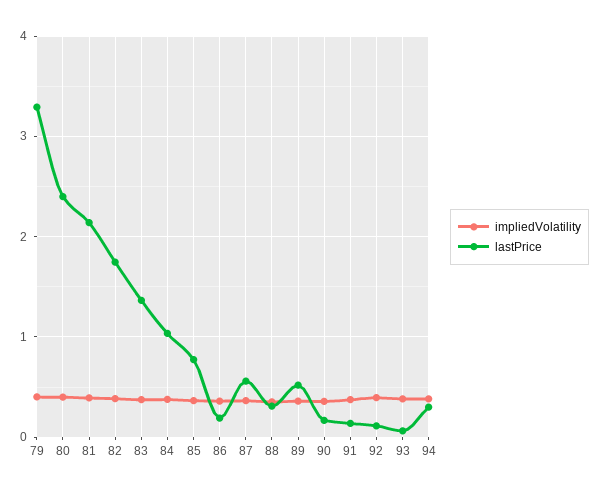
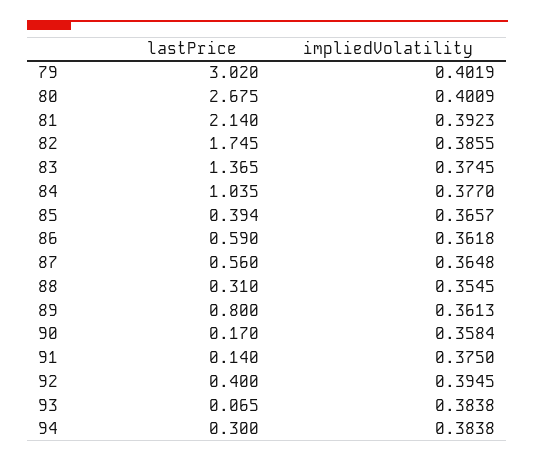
  {
    "impliedVolatility": {
      "79": 0.4019,
      "80": 0.4009,
      "81": 0.3923,
      "82": 0.3855,
      "83": 0.3745,
      "84": 0.377,
      "85": 0.3657,
      "86": 0.3618,
      "87": 0.3648,
      "88": 0.3545,
      "89": 0.3613,
      "90": 0.3584,
      "91": 0.375,
      "92": 0.3945,
      "93": 0.3838,
      "94": 0.3838
    },
    "lastPrice": {
-     "79": 3.3,
+     "79": 3.02,
-     "80": 2.4,
+     "80": 2.675,
      "81": 2.14,
      "82": 1.745,
      "83": 1.365,
      "84": 1.035,
-     "85": 0.8,
+     "85": 0.394,
-     "86": 0.2,
+     "86": 0.59,
      "87": 0.56,
      "88": 0.31,
-     "89": 0.5,
+     "89": 0.8,
      "90": 0.17,
      "91": 0.14,
-     "92": 0.1,
+     "92": 0.4,
      "93": 0.065,
      "94": 0.3
    }
  }

